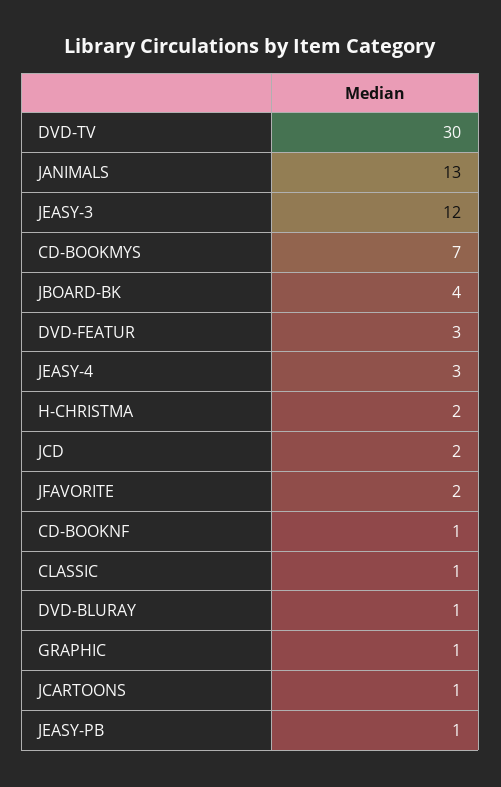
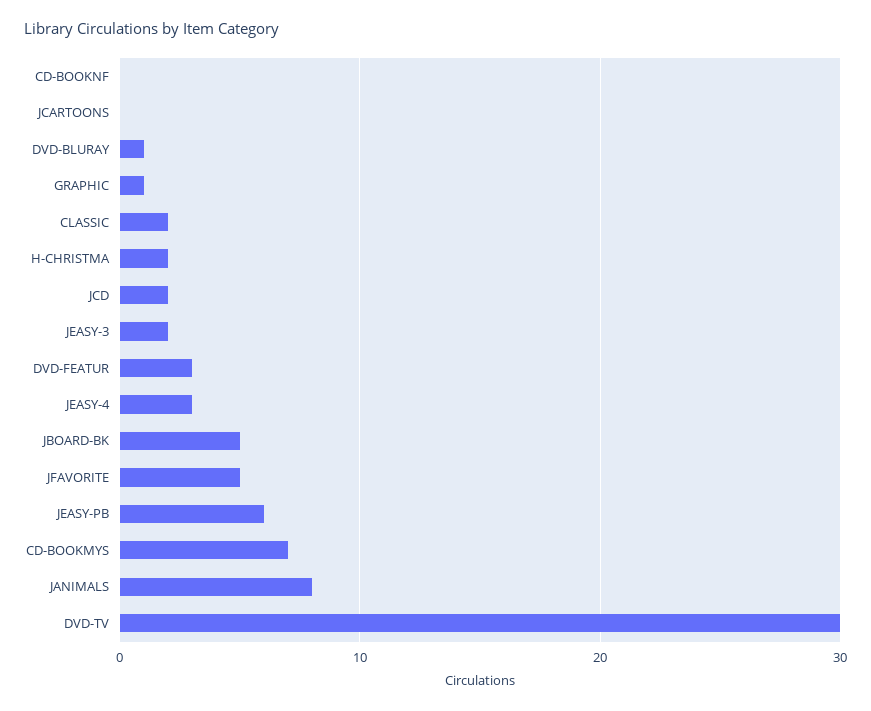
  {
    "DVD-TV": 30,
-   "JANIMALS": 13,
+   "JANIMALS": 8,
-   "JEASY-3": 12,
+   "JEASY-3": 2,
    "CD-BOOKMYS": 7,
-   "JBOARD-BK": 4,
+   "JBOARD-BK": 5,
    "DVD-FEATUR": 3,
    "JEASY-4": 3,
    "H-CHRISTMA": 2,
    "JCD": 2,
-   "JFAVORITE": 2,
+   "JFAVORITE": 5,
-   "CD-BOOKNF": 1,
+   "CD-BOOKNF": 0,
-   "CLASSIC": 1,
+   "CLASSIC": 2,
    "DVD-BLURAY": 1,
    "GRAPHIC": 1,
-   "JCARTOONS": 1,
+   "JCARTOONS": 0,
-   "JEASY-PB": 1
+   "JEASY-PB": 6
  }

